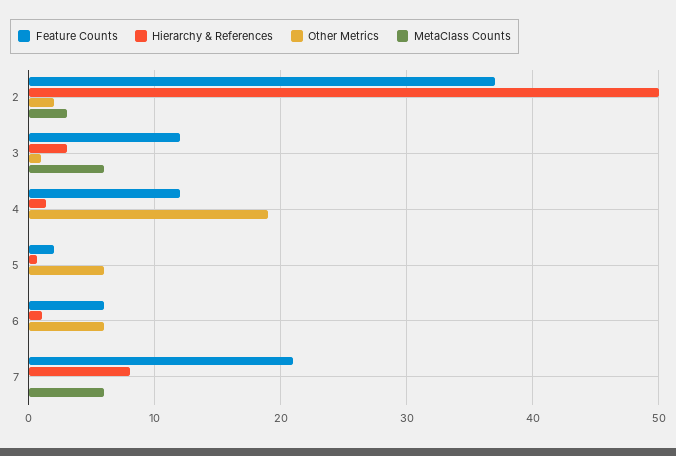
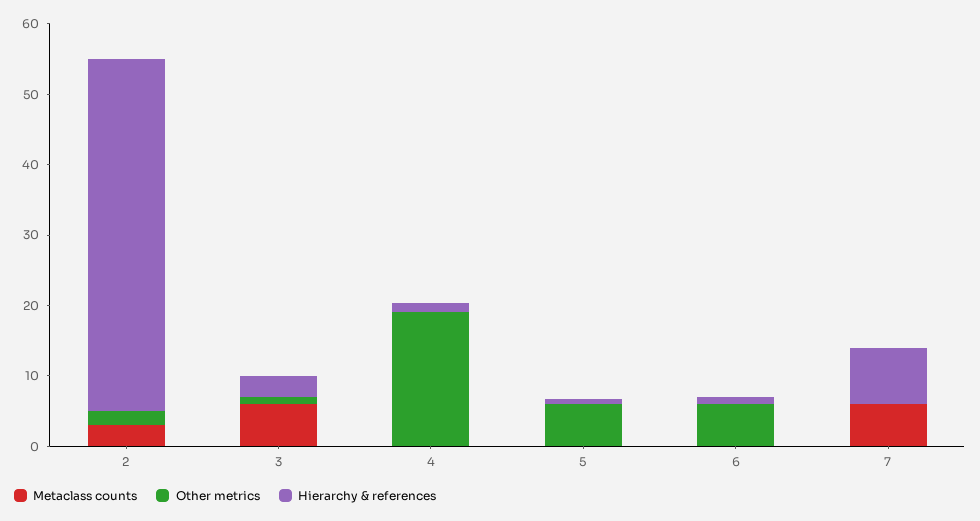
  {
-   "Feature Counts": {
-     "2": 37,
-     "3": 12,
-     "4": 12,
-     "5": 2,
-     "6": 6,
-     "7": 21
-   },
    "Hierarchy & References": {
      "2": 50,
      "3": 3,
      "4": 1,
      "5": 1,
      "6": 1,
      "7": 8
    },
    "Other Metrics": {
      "2": 2,
      "3": 1,
      "4": 19,
      "5": 6,
      "6": 6,
      "7": 0
    },
    "MetaClass Counts": {
      "2": 3,
      "3": 6,
      "4": 0,
      "5": 0,
      "6": 0,
      "7": 6
    }
  }

